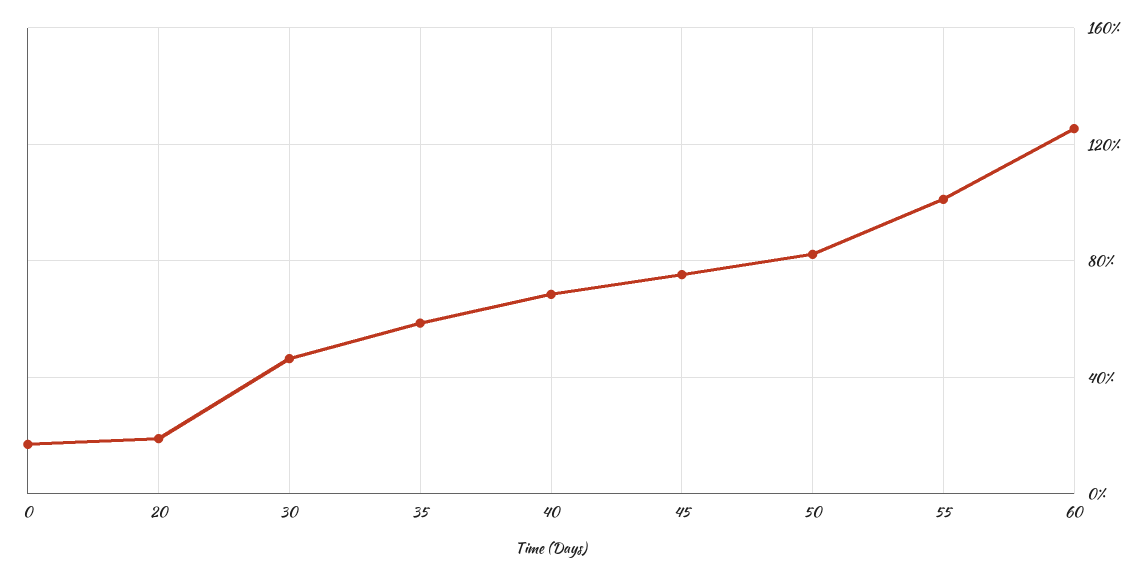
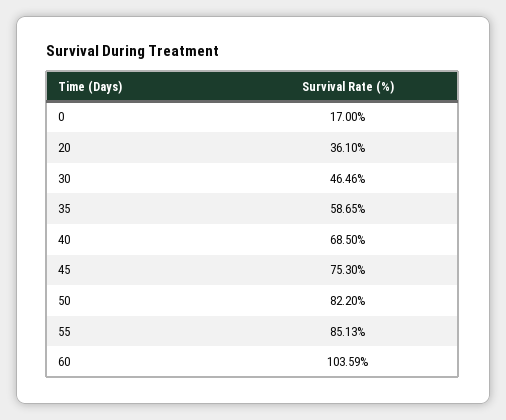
  {
    "0": 17,
-   "20": 20,
+   "20": 36.1,
    "30": 46.46,
    "35": 58.65,
    "40": 68.5,
    "45": 75.3,
    "50": 82.2,
-   "55": 100,
+   "55": 85.13,
-   "60": 125
+   "60": 103.59
  }

